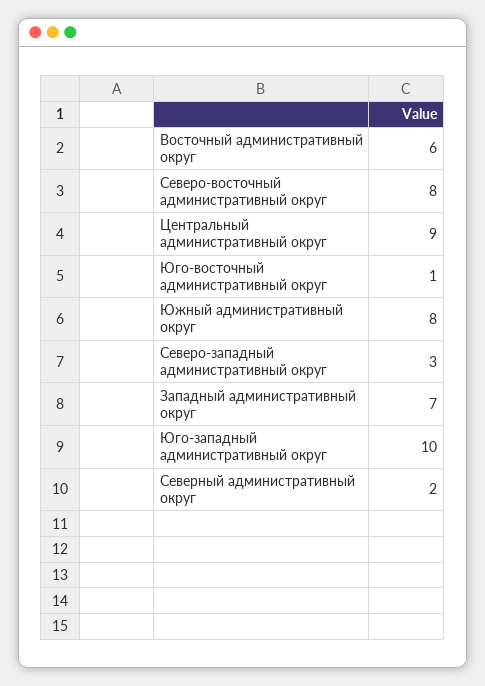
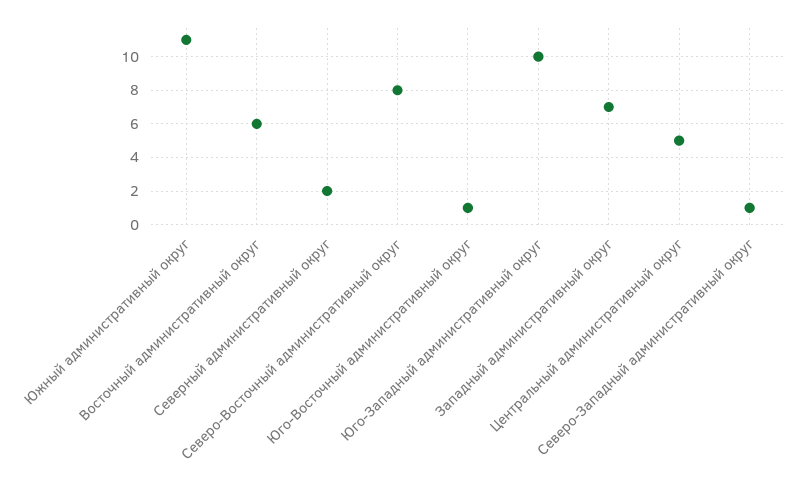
  {
    "Восточный административный округ": 6,
    "Северо-восточный административный округ": 8,
-   "Центральный административный округ": 9,
+   "Центральный административный округ": 5,
    "Юго-восточный административный округ": 1,
-   "Южный административный округ": 8,
+   "Южный административный округ": 11,
-   "Северо-западный административный округ": 3,
+   "Северо-западный административный округ": 1,
    "Западный административный округ": 7,
    "Юго-западный административный округ": 10,
    "Северный административный округ": 2
  }

